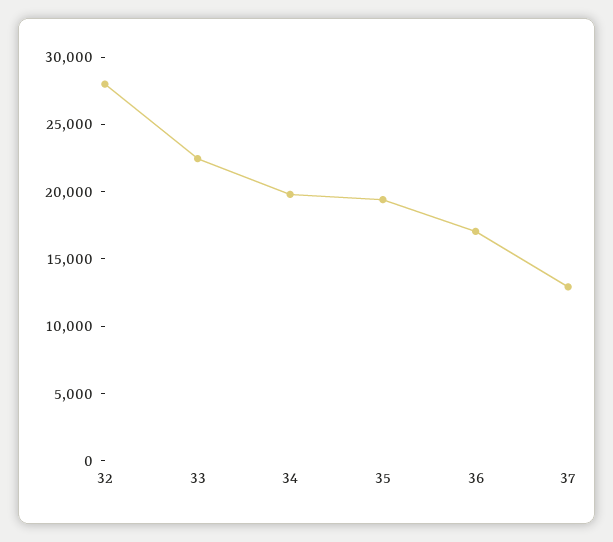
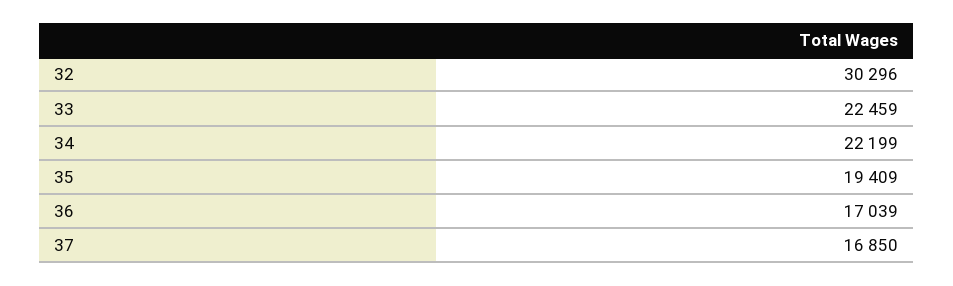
  {
-   "32": 28000,
+   "32": 30296,
    "33": 22459,
-   "34": 20000,
+   "34": 22199,
    "35": 19409,
    "36": 17039,
-   "37": 13000
+   "37": 16850
  }

